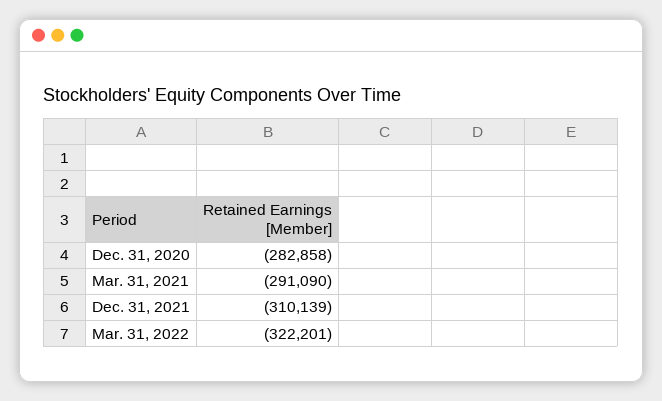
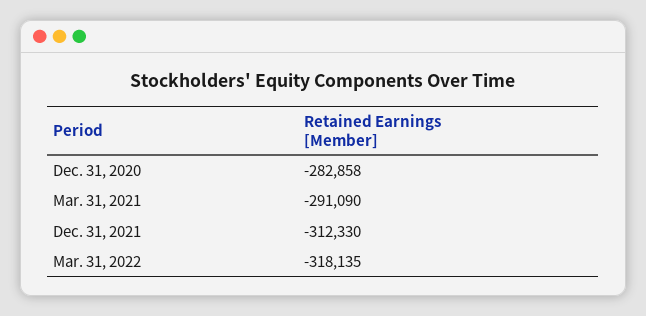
  {
    "Dec. 31, 2020": -282858,
    "Mar. 31, 2021": -291090,
-   "Dec. 31, 2021": -310139,
+   "Dec. 31, 2021": -312330,
-   "Mar. 31, 2022": -322201
+   "Mar. 31, 2022": -318135
  }

